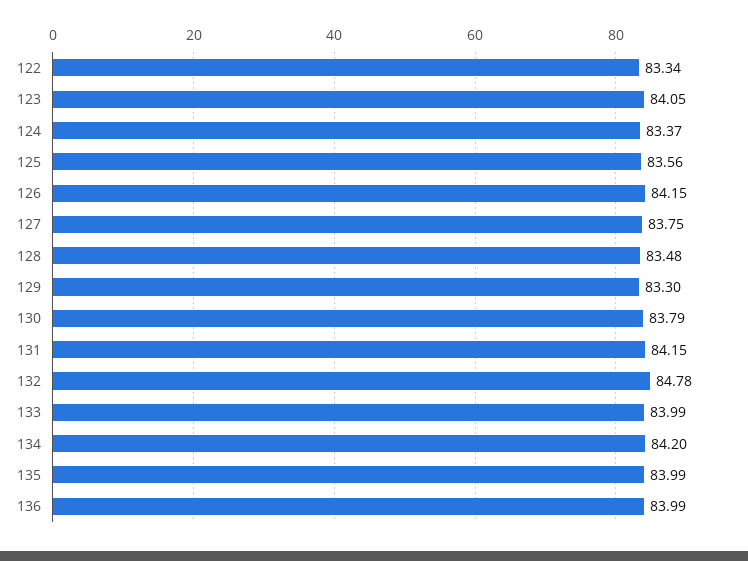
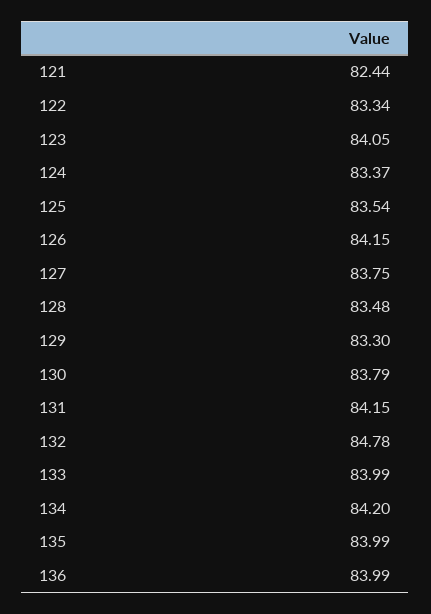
  {
    "122": 83.34,
    "123": 84.05,
    "124": 83.37,
-   "125": 83.56,
+   "125": 83.54,
    "126": 84.15,
    "127": 83.75,
    "128": 83.48,
    "129": 83.3,
    "130": 83.79,
    "131": 84.15,
    "132": 84.78,
    "133": 83.99,
    "134": 84.2,
    "135": 83.99,
-   "136": 83.99
+   "136": 83.99,
+   "121": 82.44
  }

